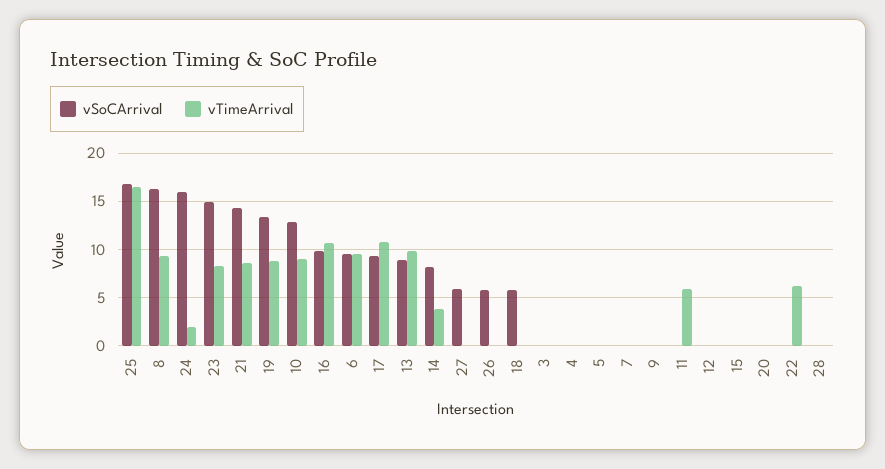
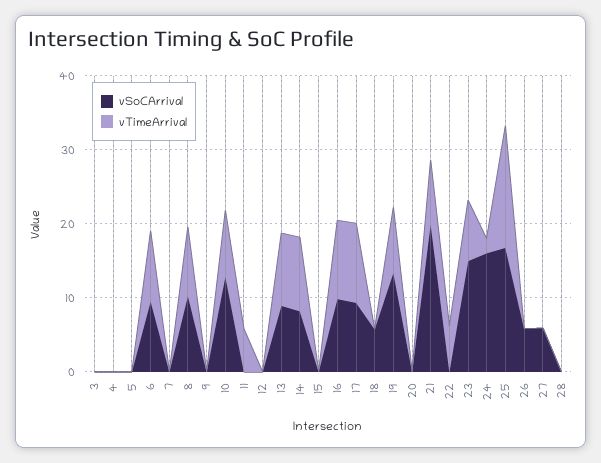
  {
    "vSoCArrival": {
      "25": 17,
-     "8": 16,
+     "8": 10,
      "24": 16,
      "23": 15,
-     "21": 14,
+     "21": 20,
      "19": 13,
      "10": 13,
      "16": 10,
      "6": 10,
      "17": 9,
      "13": 9,
      "14": 8,
      "27": 6,
      "26": 6,
      "18": 6,
      "3": 0,
      "4": 0,
      "5": 0,
      "7": 0,
      "9": 0,
      "11": 0,
      "12": 0,
      "15": 0,
      "20": 0,
      "22": 0,
      "28": 0
    },
    "vTimeArrival": {
      "25": 16,
      "8": 9,
      "24": 2,
      "23": 8,
      "21": 9,
      "19": 9,
      "10": 9,
      "16": 11,
      "6": 9,
      "17": 11,
      "13": 10,
-     "14": 4,
+     "14": 10,
      "27": 0,
      "26": 0,
      "18": 0,
      "3": 0,
      "4": 0,
      "5": 0,
      "7": 0,
      "9": 0,
      "11": 6,
      "12": 0,
      "15": 0,
      "20": 0,
      "22": 6,
      "28": 0
    }
  }

